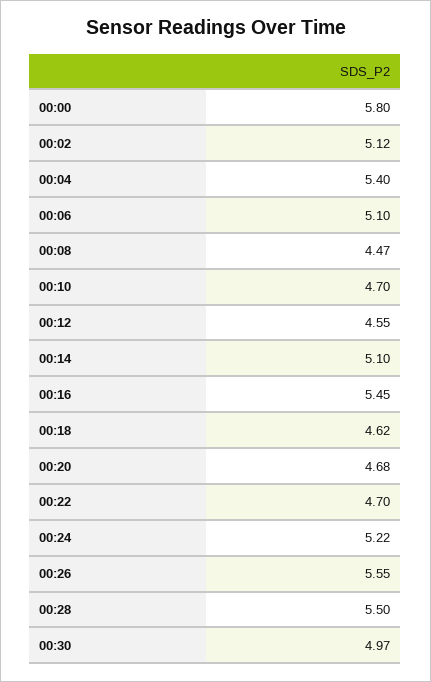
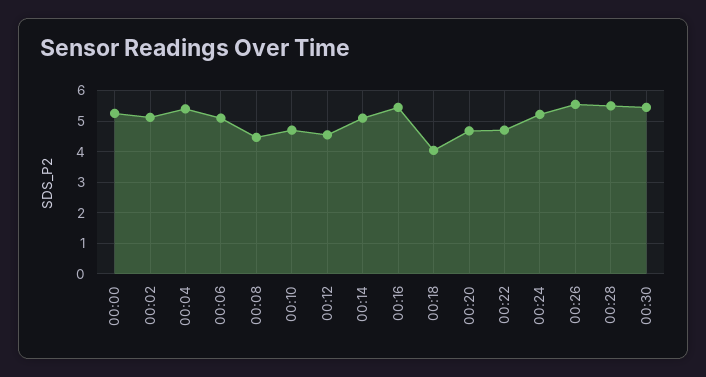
  {
-   "00:00": 5.8,
+   "00:00": 5.2,
    "00:02": 5.12,
    "00:04": 5.4,
    "00:06": 5.1,
    "00:08": 4.47,
    "00:10": 4.7,
    "00:12": 4.55,
    "00:14": 5.1,
    "00:16": 5.45,
-   "00:18": 4.62,
+   "00:18": 4,
    "00:20": 4.68,
    "00:22": 4.7,
    "00:24": 5.22,
    "00:26": 5.55,
    "00:28": 5.5,
-   "00:30": 4.97
+   "00:30": 5.4
  }

